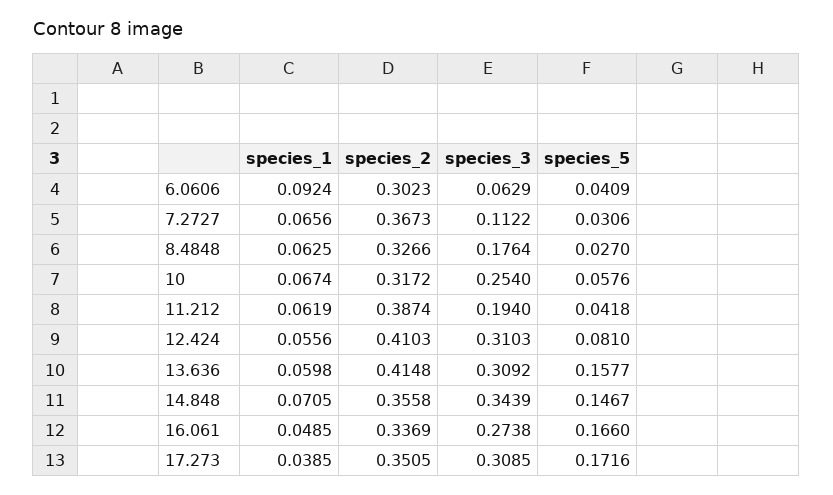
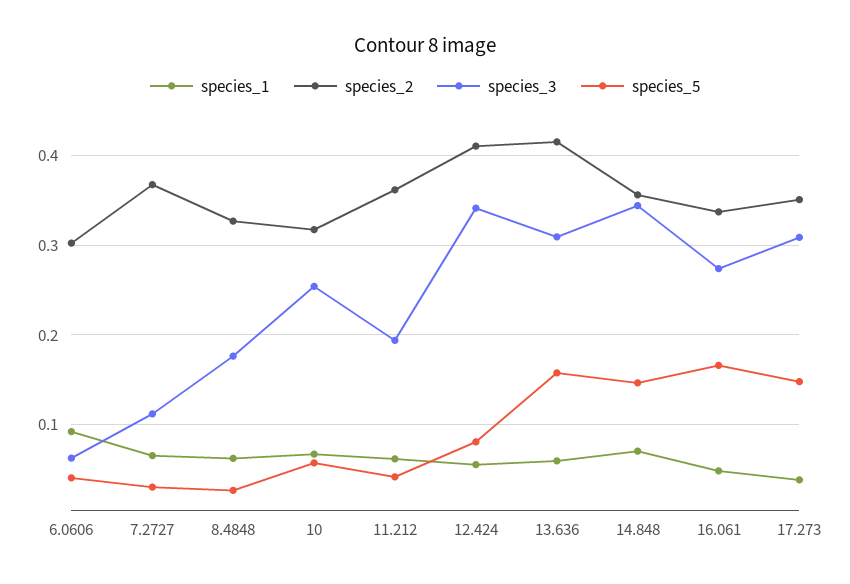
  {
    "species_1": {
      "6.0606": 0.0924,
      "7.2727": 0.0656,
      "8.4848": 0.0625,
      "10": 0.0674,
      "11.212": 0.0619,
      "12.424": 0.0556,
      "13.636": 0.0598,
      "14.848": 0.0705,
      "16.061": 0.0485,
      "17.273": 0.0385
    },
    "species_2": {
      "6.0606": 0.3023,
      "7.2727": 0.3673,
      "8.4848": 0.3266,
      "10": 0.3172,
-     "11.212": 0.3874,
+     "11.212": 0.36,
      "12.424": 0.4103,
      "13.636": 0.4148,
      "14.848": 0.3558,
      "16.061": 0.3369,
      "17.273": 0.3505
    },
    "species_3": {
      "6.0606": 0.0629,
      "7.2727": 0.1122,
      "8.4848": 0.1764,
      "10": 0.254,
      "11.212": 0.194,
-     "12.424": 0.3103,
+     "12.424": 0.34,
      "13.636": 0.3092,
      "14.848": 0.3439,
      "16.061": 0.2738,
      "17.273": 0.3085
    },
    "species_5": {
      "6.0606": 0.0409,
      "7.2727": 0.0306,
      "8.4848": 0.027,
      "10": 0.0576,
      "11.212": 0.0418,
      "12.424": 0.081,
      "13.636": 0.1577,
      "14.848": 0.1467,
      "16.061": 0.166,
-     "17.273": 0.1716
+     "17.273": 0.15
    }
  }

